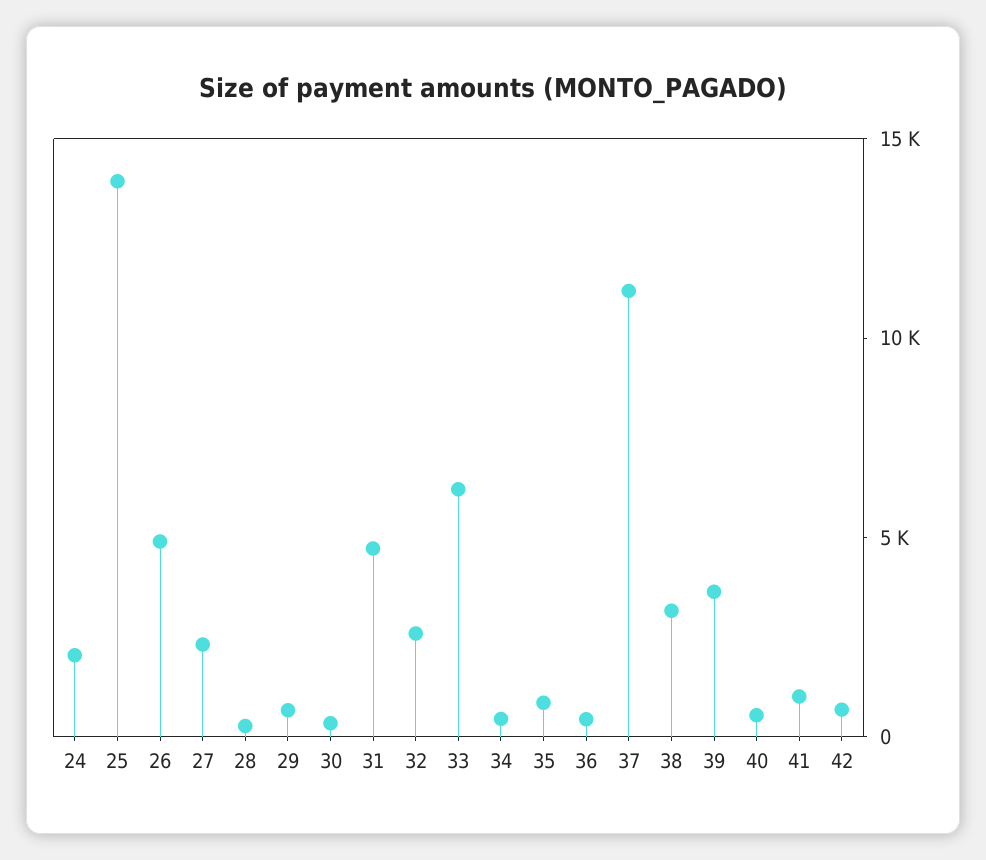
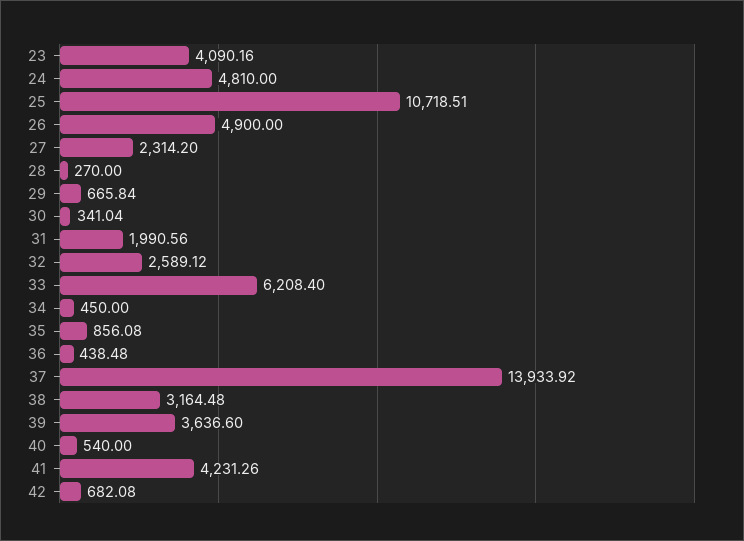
  {
-   "24": 2000,
+   "24": 4810,
-   "25": 14000,
+   "25": 10718.51,
    "26": 4900,
    "27": 2314.2,
    "28": 270,
    "29": 665.84,
    "30": 341.04,
-   "31": 5000,
+   "31": 1990.56,
    "32": 2589.12,
    "33": 6208.4,
    "34": 450,
    "35": 856.08,
    "36": 438.48,
-   "37": 11000,
+   "37": 13933.92,
    "38": 3164.48,
    "39": 3636.6,
    "40": 540,
-   "41": 1000,
+   "41": 4231.26,
-   "42": 682.08
+   "42": 682.08,
+   "23": 4090.16
  }

